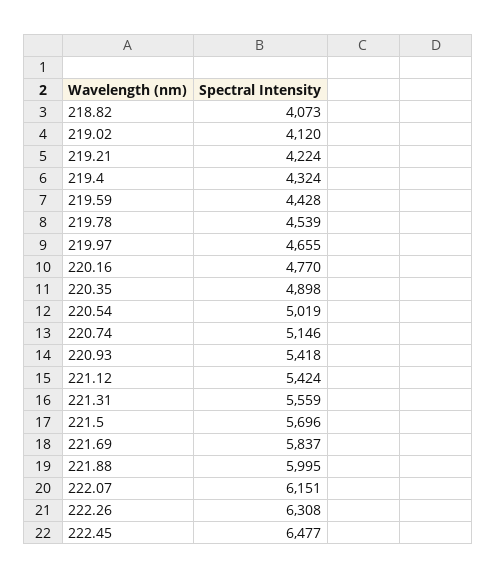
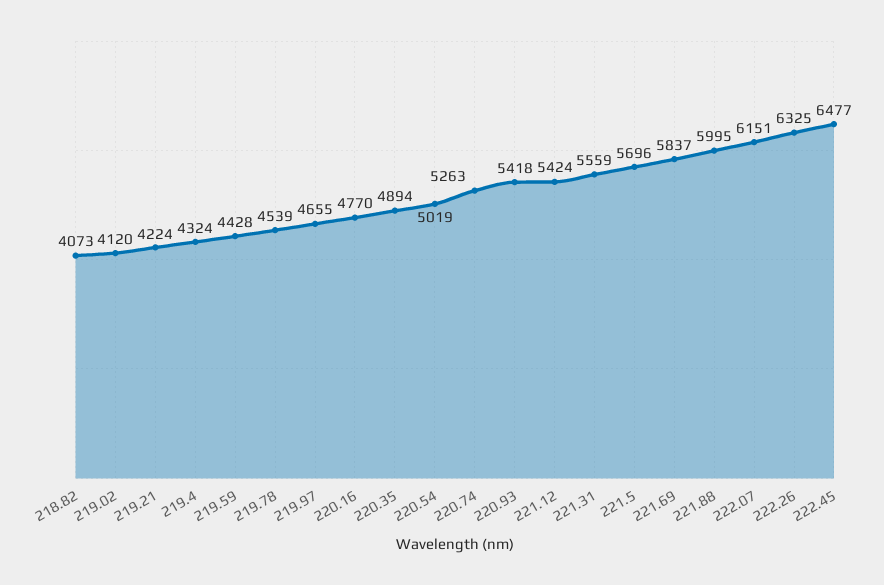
  {
    "218.82": 4073,
    "219.02": 4120,
    "219.21": 4224,
    "219.4": 4324,
    "219.59": 4428,
    "219.78": 4539,
    "219.97": 4655,
    "220.16": 4770,
-   "220.35": 4898,
+   "220.35": 4894,
    "220.54": 5019,
-   "220.74": 5146,
+   "220.74": 5263,
    "220.93": 5418,
    "221.12": 5424,
    "221.31": 5559,
    "221.5": 5696,
    "221.69": 5837,
    "221.88": 5995,
    "222.07": 6151,
-   "222.26": 6308,
+   "222.26": 6325,
    "222.45": 6477
  }

